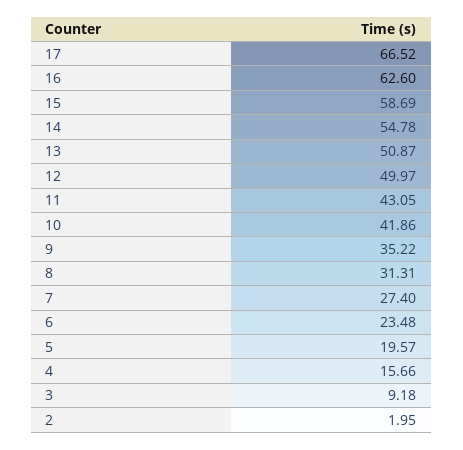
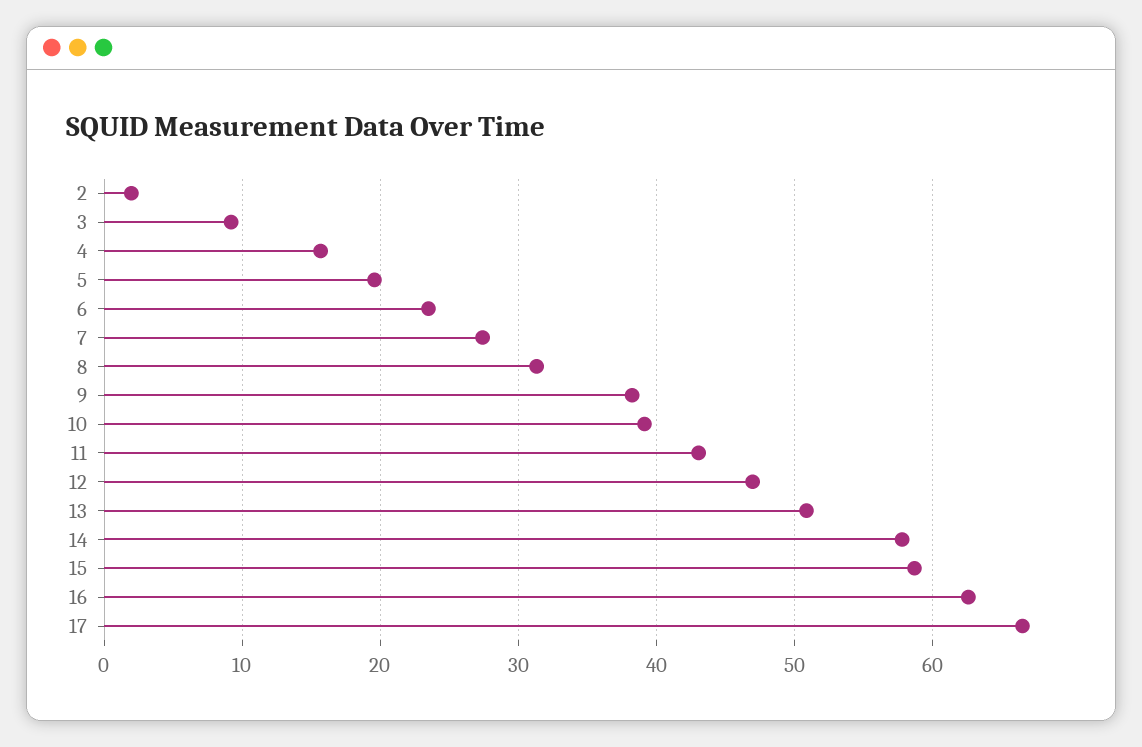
  {
    "17": 66.52,
    "16": 62.6,
    "15": 58.69,
-   "14": 54.78,
+   "14": 58,
    "13": 50.87,
-   "12": 49.97,
+   "12": 47,
    "11": 43.05,
-   "10": 41.86,
+   "10": 39,
-   "9": 35.22,
+   "9": 38,
    "8": 31.31,
    "7": 27.4,
    "6": 23.48,
    "5": 19.57,
    "4": 15.66,
    "3": 9.18,
    "2": 1.95
  }

